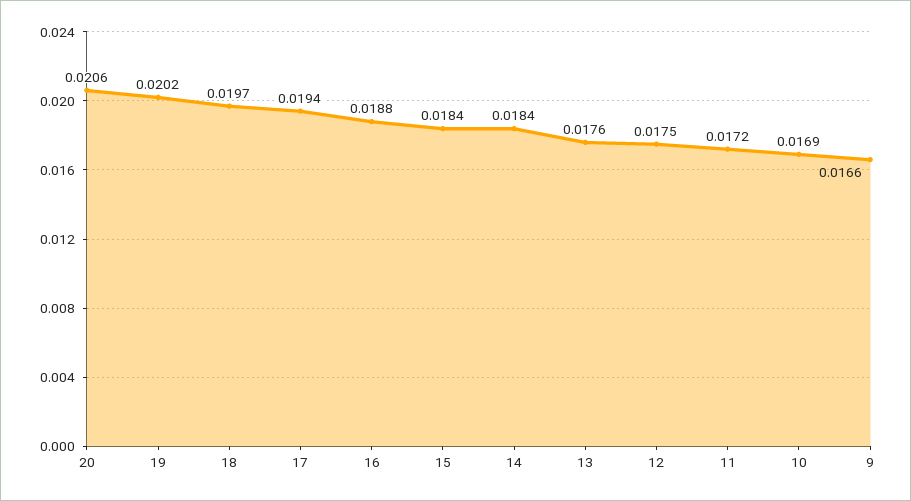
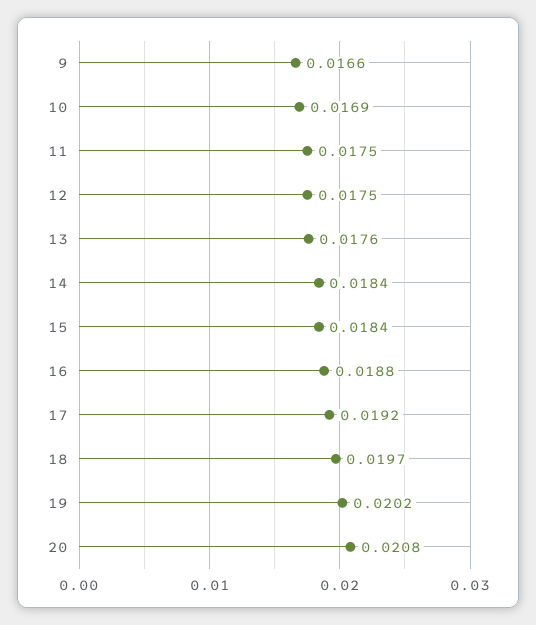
  {
-   "20": 0.0206,
+   "20": 0.0208,
    "19": 0.0202,
    "18": 0.0197,
-   "17": 0.0194,
+   "17": 0.0192,
    "16": 0.0188,
    "15": 0.0184,
    "14": 0.0184,
    "13": 0.0176,
    "12": 0.0175,
-   "11": 0.0172,
+   "11": 0.0175,
    "10": 0.0169,
    "9": 0.0166
  }

